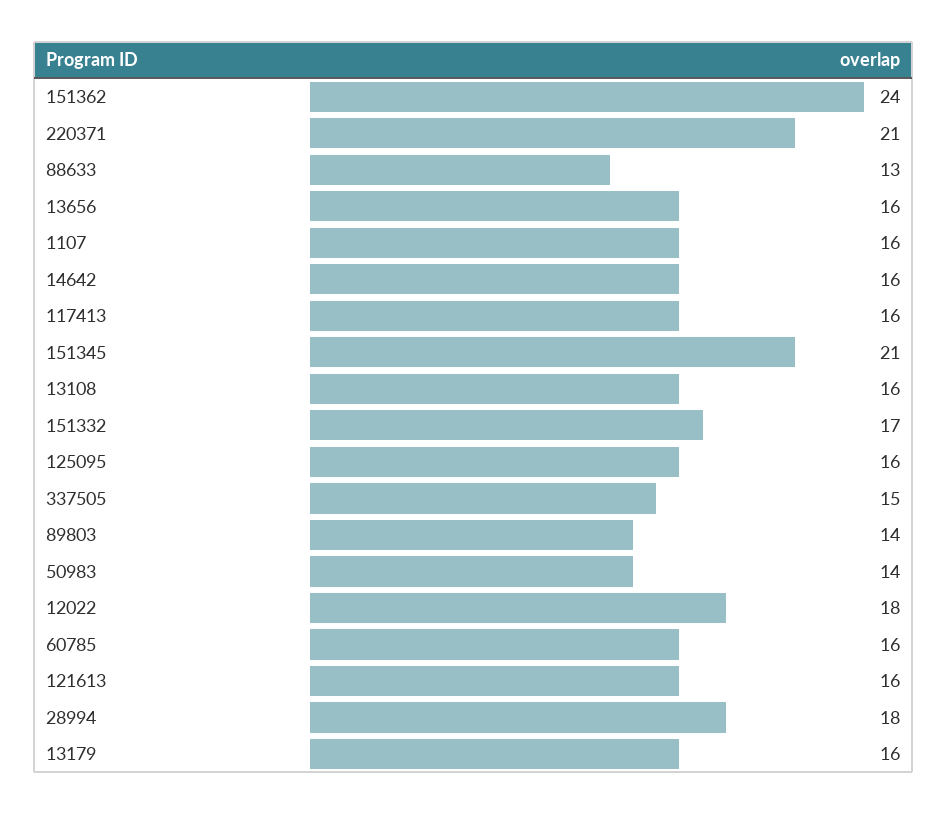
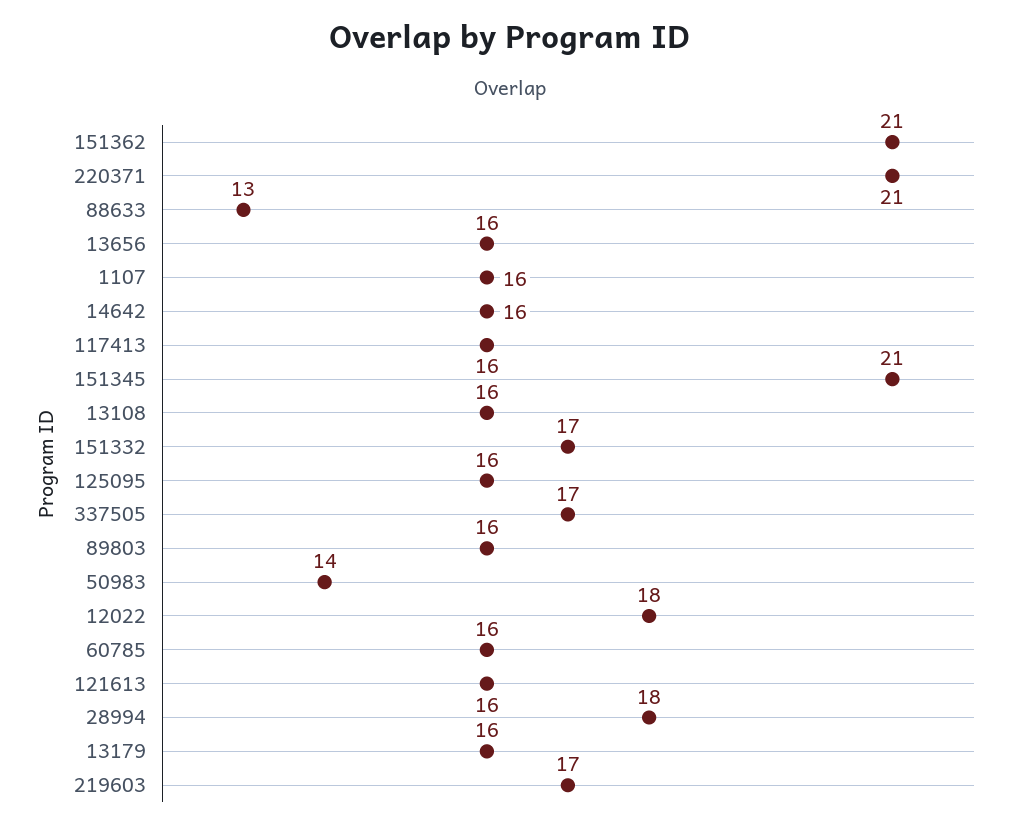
  {
-   "151362": 24,
+   "151362": 21,
    "220371": 21,
    "88633": 13,
    "13656": 16,
    "1107": 16,
    "14642": 16,
    "117413": 16,
    "151345": 21,
    "13108": 16,
    "151332": 17,
    "125095": 16,
-   "337505": 15,
+   "337505": 17,
-   "89803": 14,
+   "89803": 16,
    "50983": 14,
    "12022": 18,
    "60785": 16,
    "121613": 16,
    "28994": 18,
-   "13179": 16
+   "13179": 16,
+   "219603": 17
  }

